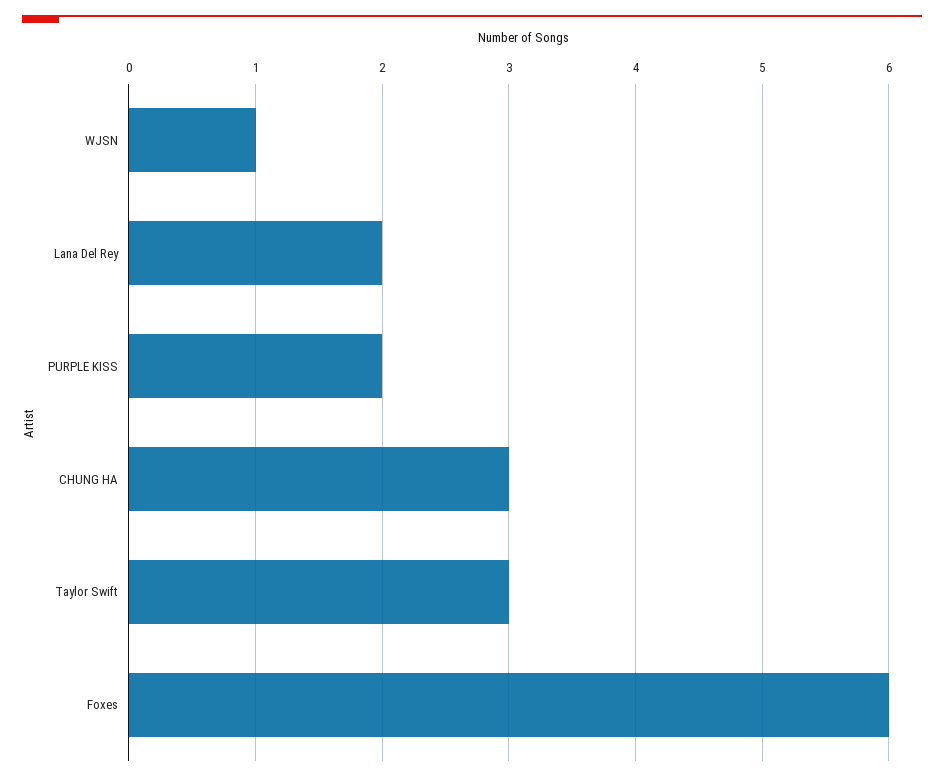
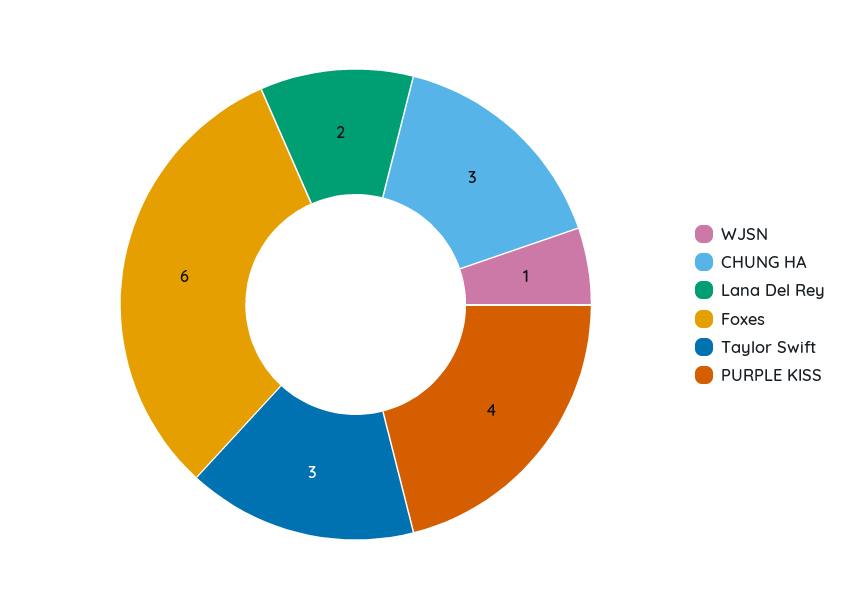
  {
    "WJSN": 1,
    "Lana Del Rey": 2,
-   "PURPLE KISS": 2,
+   "PURPLE KISS": 4,
    "CHUNG HA": 3,
    "Taylor Swift": 3,
    "Foxes": 6
  }

